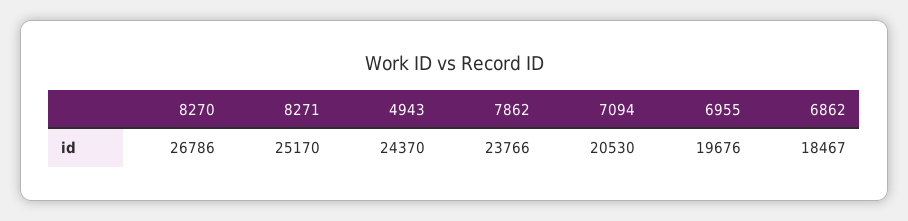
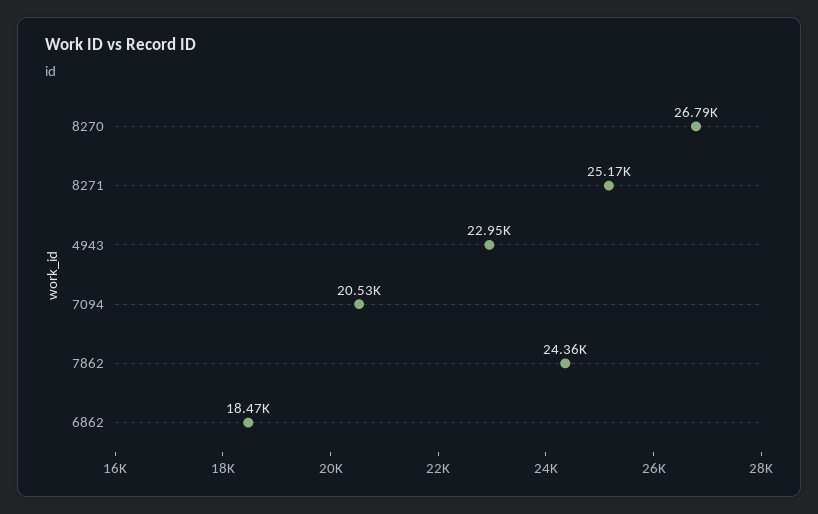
  {
    "8270": 26786,
    "8271": 25170,
-   "4943": 24370,
+   "4943": 22950,
-   "7862": 23766,
+   "7862": 24360,
    "7094": 20530,
-   "6955": 19676,
    "6862": 18467
  }

